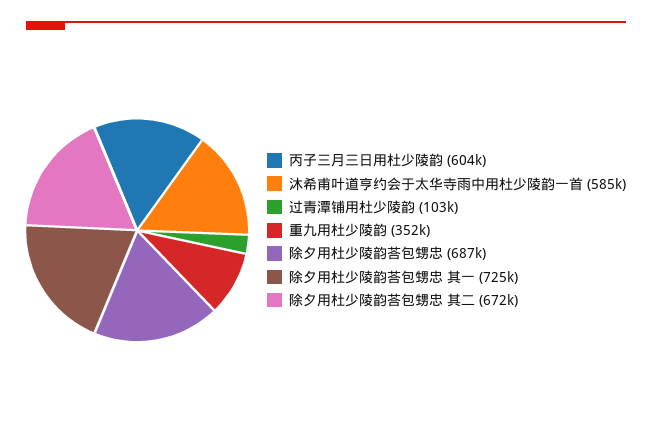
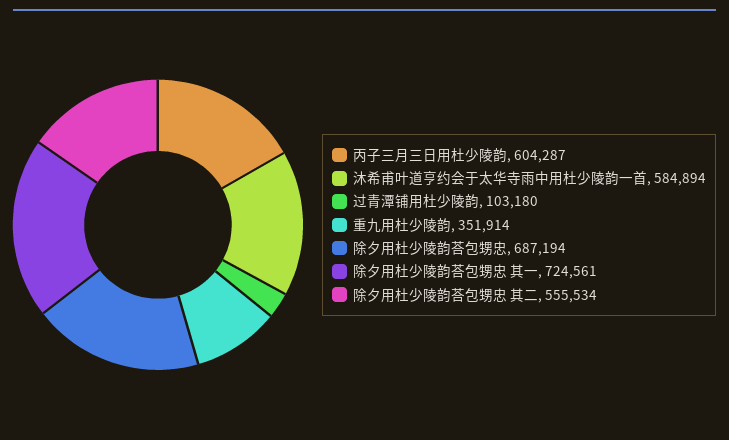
  {
    "丙子三月三日用杜少陵韵": 604287,
    "沐希甫叶道亨约会于太华寺雨中用杜少陵韵一首": 584894,
    "过青潭铺用杜少陵韵": 103180,
    "重九用杜少陵韵": 351914,
    "除夕用杜少陵韵荅包甥忠": 687194,
    "除夕用杜少陵韵荅包甥忠 其一": 724561,
-   "除夕用杜少陵韵荅包甥忠 其二": 672000
+   "除夕用杜少陵韵荅包甥忠 其二": 555534
  }

